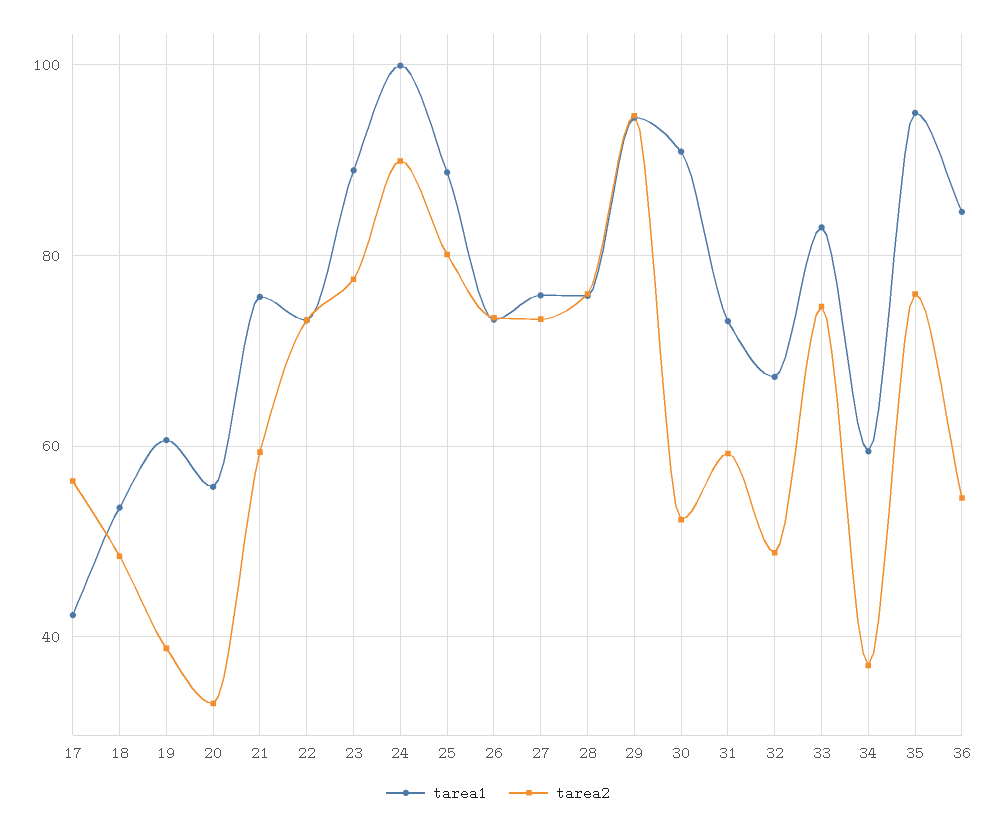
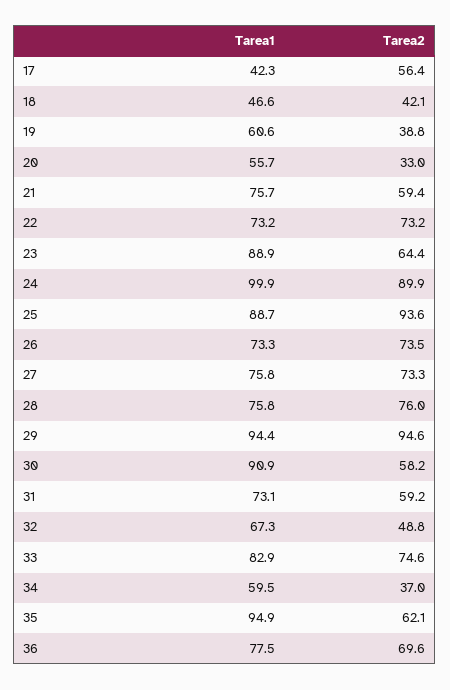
  {
    "tarea1": {
      "17": 42.3,
-     "18": 54,
+     "18": 46.6,
      "19": 60.6,
      "20": 55.7,
      "21": 75.7,
      "22": 73.2,
      "23": 88.9,
      "24": 99.9,
      "25": 88.7,
      "26": 73.3,
      "27": 75.8,
      "28": 75.8,
      "29": 94.4,
      "30": 90.9,
      "31": 73.1,
      "32": 67.3,
      "33": 82.9,
      "34": 59.5,
      "35": 94.9,
-     "36": 84
+     "36": 77.5
    },
    "tarea2": {
      "17": 56.4,
-     "18": 48,
+     "18": 42.1,
      "19": 38.8,
      "20": 33,
      "21": 59.4,
      "22": 73.2,
-     "23": 78,
+     "23": 64.4,
      "24": 89.9,
-     "25": 80,
+     "25": 93.6,
      "26": 73.5,
      "27": 73.3,
      "28": 76,
      "29": 94.6,
-     "30": 52,
+     "30": 58.2,
      "31": 59.2,
      "32": 48.8,
      "33": 74.6,
      "34": 37,
-     "35": 76,
+     "35": 62.1,
-     "36": 54
+     "36": 69.6
    }
  }

